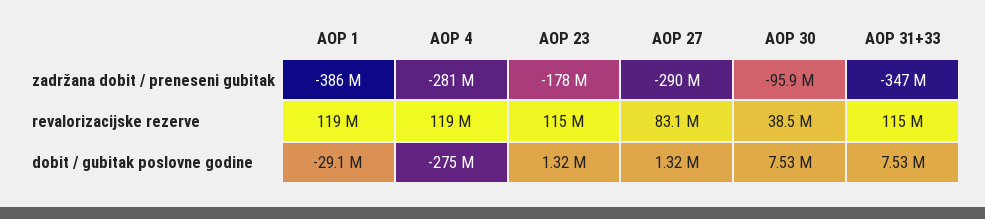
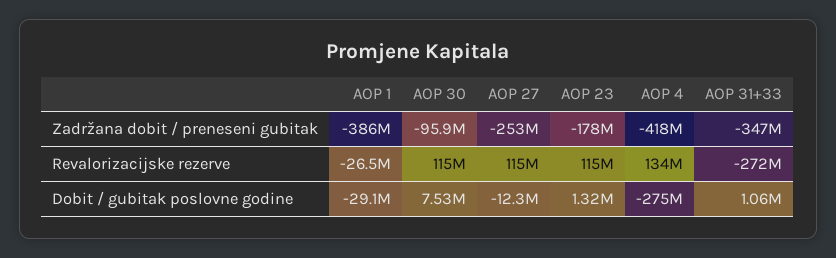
  {
    "AOP 1": {
      "zadržana dobit / preneseni gubitak": -386000000,
-     "revalorizacijske rezerve": 119000000,
+     "revalorizacijske rezerve": -26500000,
      "dobit / gubitak poslovne godine": -29100000
    },
    "AOP 4": {
-     "zadržana dobit / preneseni gubitak": -281000000,
+     "zadržana dobit / preneseni gubitak": -418000000,
-     "revalorizacijske rezerve": 119000000,
+     "revalorizacijske rezerve": 134000000,
      "dobit / gubitak poslovne godine": -275000000
    },
    "AOP 23": {
      "zadržana dobit / preneseni gubitak": -178000000,
      "revalorizacijske rezerve": 115000000,
      "dobit / gubitak poslovne godine": 1320000
    },
    "AOP 27": {
-     "zadržana dobit / preneseni gubitak": -290000000,
+     "zadržana dobit / preneseni gubitak": -253000000,
-     "revalorizacijske rezerve": 83100000,
+     "revalorizacijske rezerve": 115000000,
-     "dobit / gubitak poslovne godine": 1320000
+     "dobit / gubitak poslovne godine": -12300000
    },
    "AOP 30": {
      "zadržana dobit / preneseni gubitak": -95900000,
-     "revalorizacijske rezerve": 38500000,
+     "revalorizacijske rezerve": 115000000,
      "dobit / gubitak poslovne godine": 7530000
    },
    "AOP 31+33": {
      "zadržana dobit / preneseni gubitak": -347000000,
-     "revalorizacijske rezerve": 115000000,
+     "revalorizacijske rezerve": -272000000,
-     "dobit / gubitak poslovne godine": 7530000
+     "dobit / gubitak poslovne godine": 1060000
    }
  }

